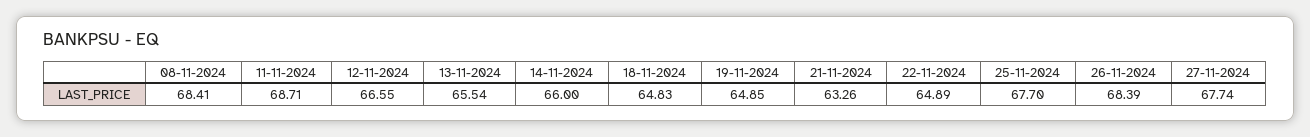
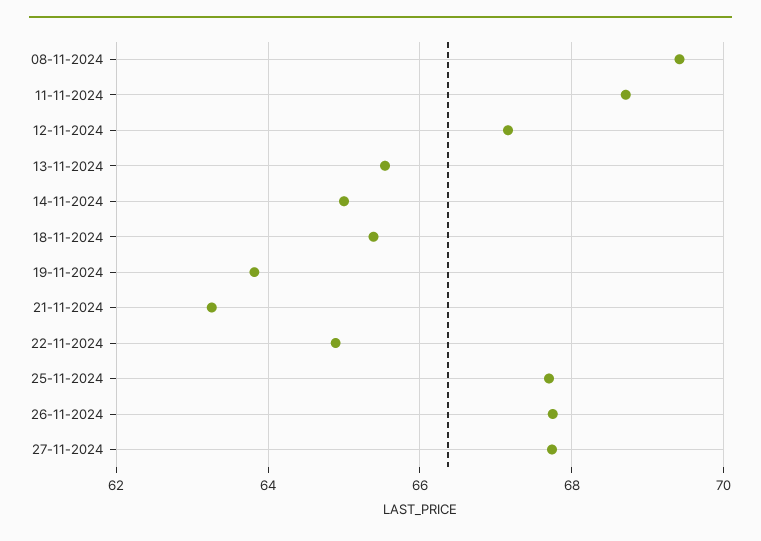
  {
-   "08-11-2024": 68.41,
+   "08-11-2024": 69.4,
    "11-11-2024": 68.71,
-   "12-11-2024": 66.55,
+   "12-11-2024": 67.2,
    "13-11-2024": 65.54,
-   "14-11-2024": 66,
+   "14-11-2024": 65,
-   "18-11-2024": 64.83,
+   "18-11-2024": 65.4,
-   "19-11-2024": 64.85,
+   "19-11-2024": 63.8,
    "21-11-2024": 63.26,
    "22-11-2024": 64.89,
    "25-11-2024": 67.7,
-   "26-11-2024": 68.39,
+   "26-11-2024": 67.8,
    "27-11-2024": 67.74
  }

